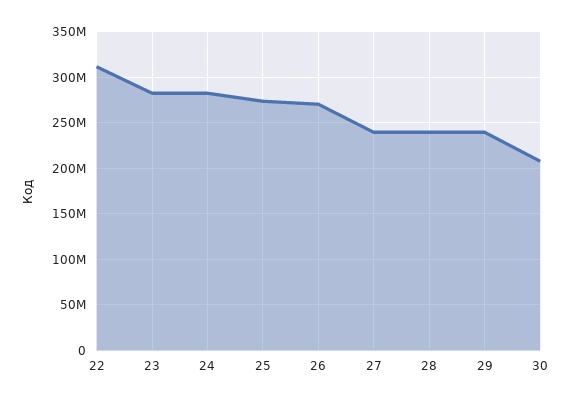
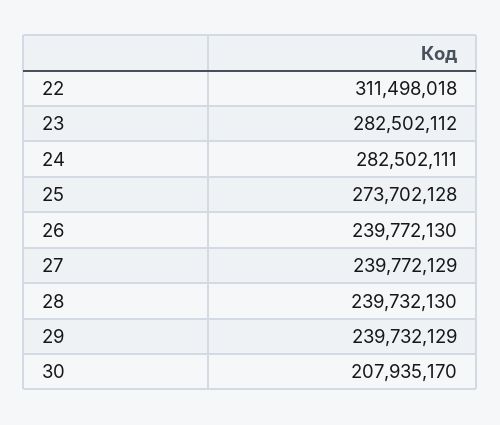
  {
    "22": 311498018,
    "23": 282502112,
    "24": 282502111,
    "25": 273702128,
-   "26": 270000000,
+   "26": 239772130,
    "27": 239772129,
    "28": 239732130,
    "29": 239732129,
    "30": 207935170
  }

